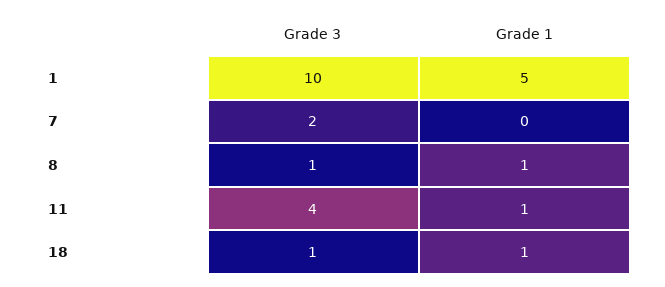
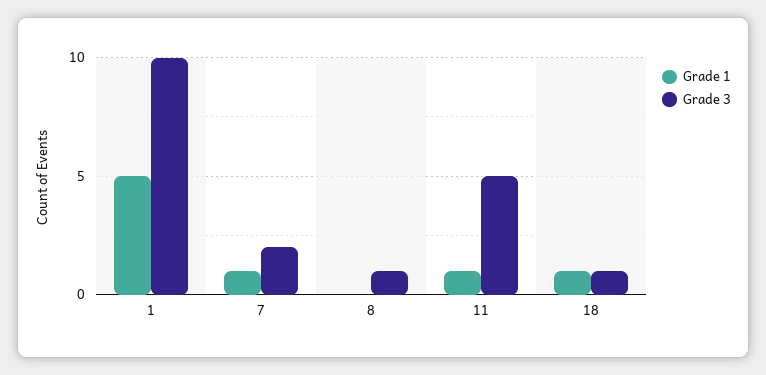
  {
    "Grade 3": {
      "1": 10,
      "7": 2,
      "8": 1,
-     "11": 4,
+     "11": 5,
      "18": 1
    },
    "Grade 1": {
      "1": 5,
-     "7": 0,
+     "7": 1,
-     "8": 1,
+     "8": 0,
      "11": 1,
      "18": 1
    }
  }

